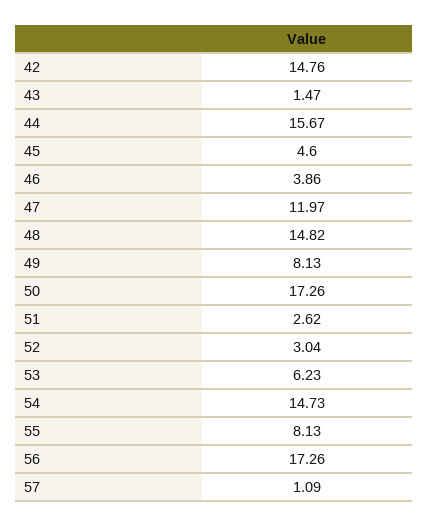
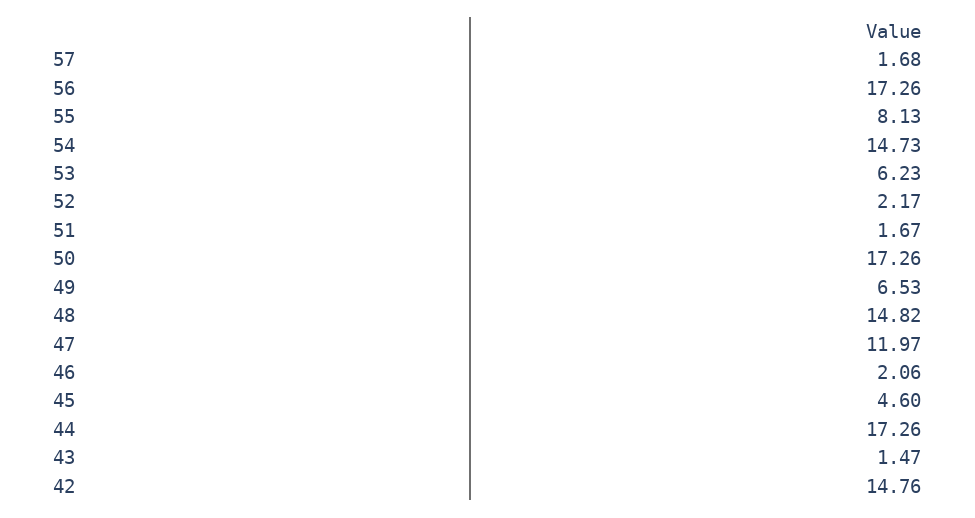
  {
    "42": 14.76,
    "43": 1.47,
-   "44": 15.67,
+   "44": 17.26,
    "45": 4.6,
-   "46": 3.86,
+   "46": 2.06,
    "47": 11.97,
    "48": 14.82,
-   "49": 8.13,
+   "49": 6.53,
    "50": 17.26,
-   "51": 2.62,
+   "51": 1.67,
-   "52": 3.04,
+   "52": 2.17,
    "53": 6.23,
    "54": 14.73,
    "55": 8.13,
    "56": 17.26,
-   "57": 1.09
+   "57": 1.68
  }

